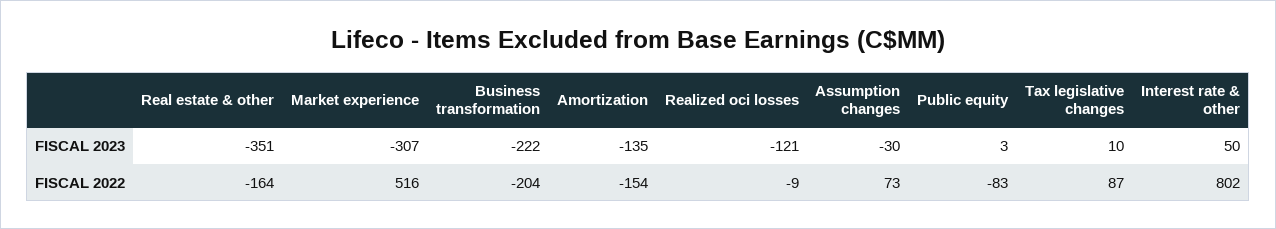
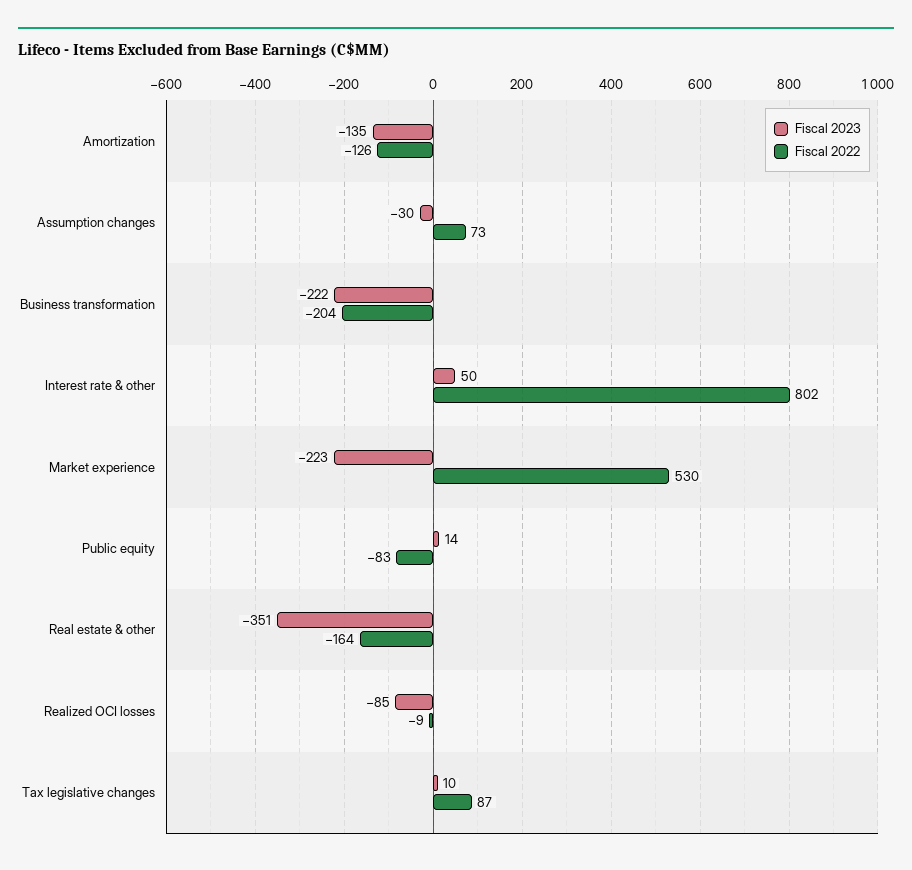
  {
    "FISCAL 2023": {
      "Real estate & other": -351,
-     "Market experience": -307,
+     "Market experience": -223,
      "Business transformation": -222,
      "Amortization": -135,
-     "Realized oci losses": -121,
+     "Realized oci losses": -85,
      "Assumption changes": -30,
-     "Public equity": 3,
+     "Public equity": 14,
      "Tax legislative changes": 10,
      "Interest rate & other": 50
    },
    "FISCAL 2022": {
      "Real estate & other": -164,
-     "Market experience": 516,
+     "Market experience": 530,
      "Business transformation": -204,
-     "Amortization": -154,
+     "Amortization": -126,
      "Realized oci losses": -9,
      "Assumption changes": 73,
      "Public equity": -83,
      "Tax legislative changes": 87,
      "Interest rate & other": 802
    }
  }

